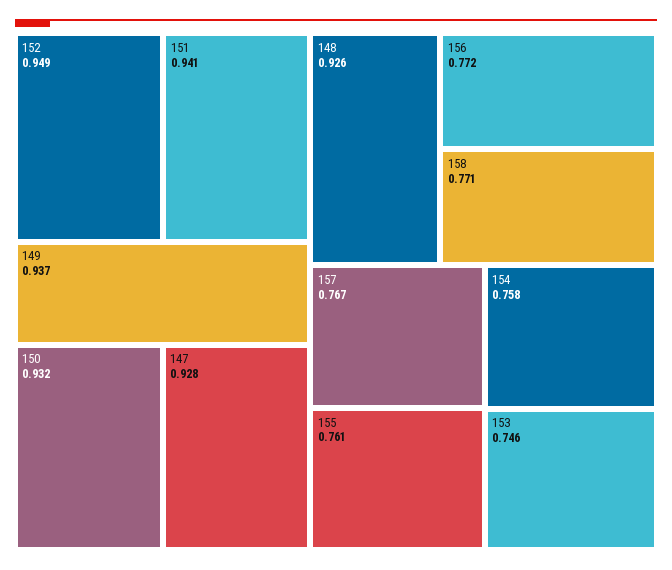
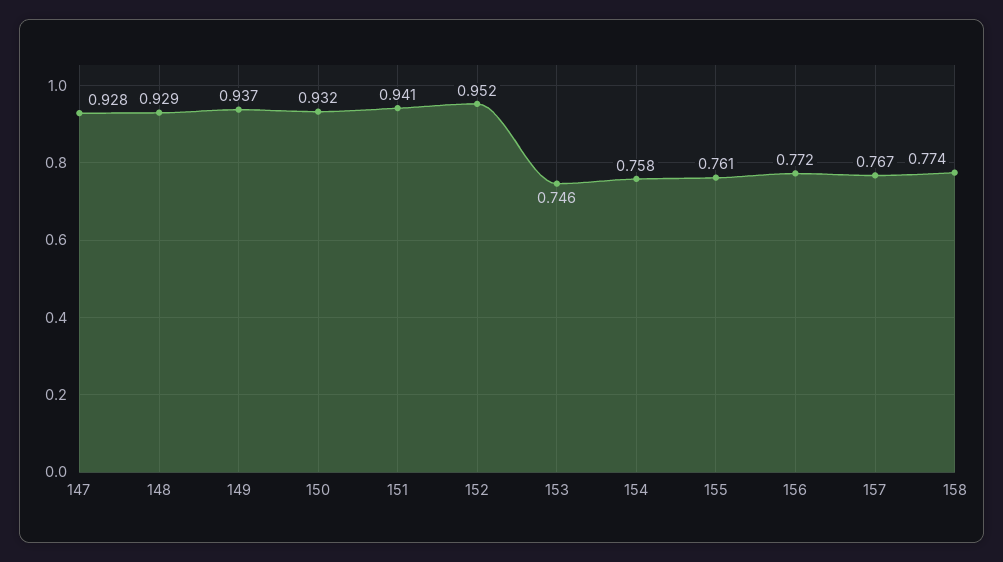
  {
-   "152": 0.949,
+   "152": 0.952,
    "151": 0.941,
    "149": 0.937,
    "150": 0.932,
    "147": 0.928,
-   "148": 0.926,
+   "148": 0.929,
    "156": 0.772,
-   "158": 0.771,
+   "158": 0.774,
    "157": 0.767,
    "155": 0.761,
    "154": 0.758,
    "153": 0.746
  }

